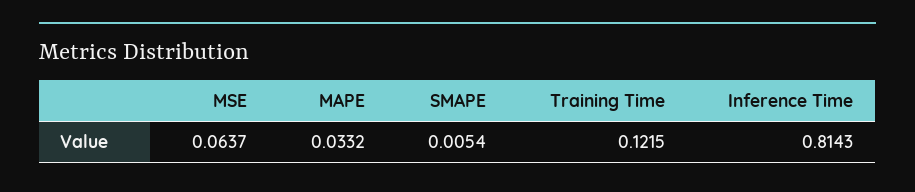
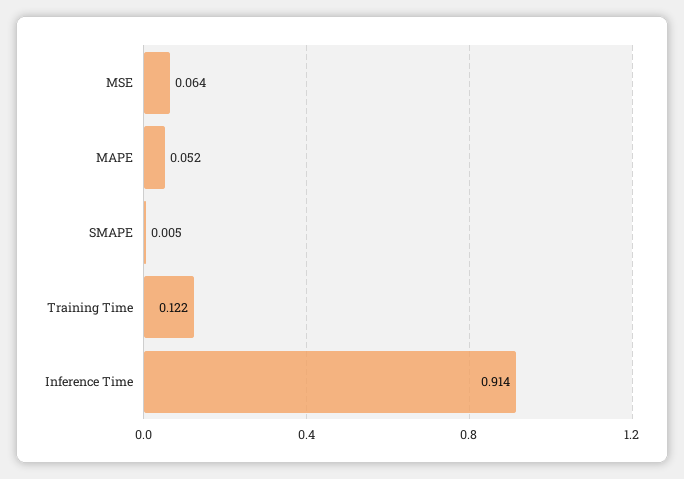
  {
    "MSE": 0.0637,
-   "MAPE": 0.0332,
+   "MAPE": 0.052,
    "SMAPE": 0.0054,
    "Training Time": 0.1215,
-   "Inference Time": 0.8143
+   "Inference Time": 0.914
  }

